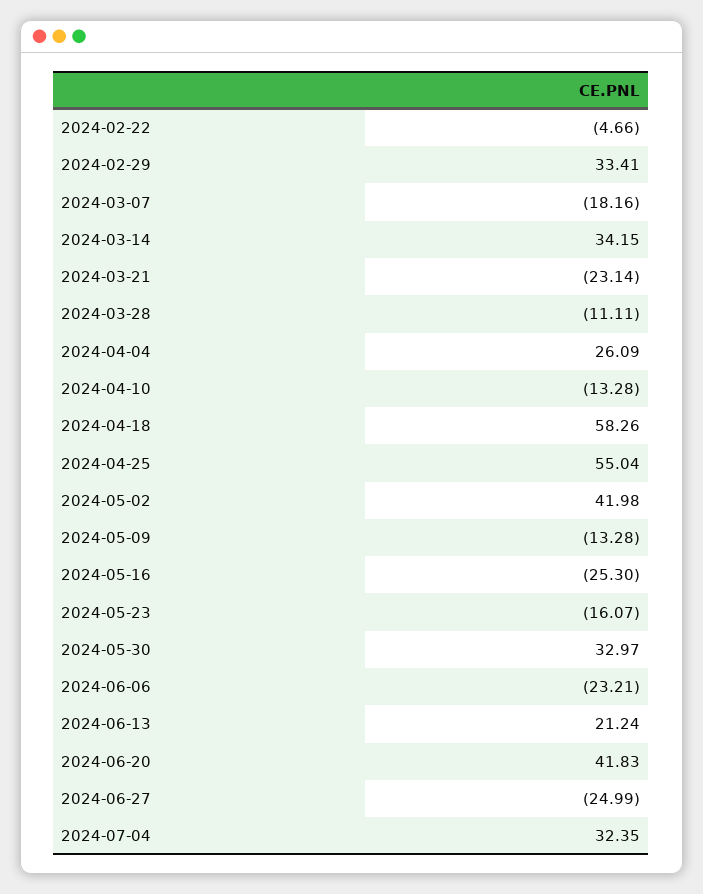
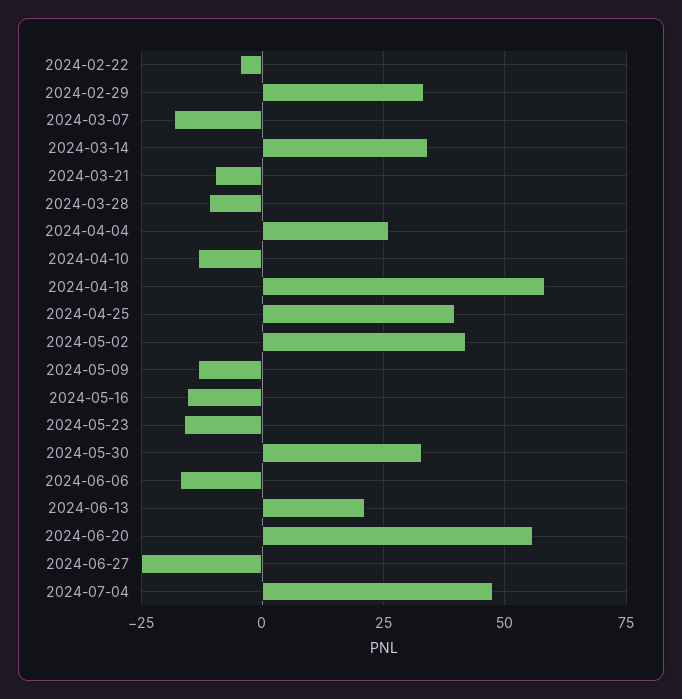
  {
    "2024-02-22": -4.66,
    "2024-02-29": 33.41,
    "2024-03-07": -18.16,
    "2024-03-14": 34.15,
-   "2024-03-21": -23.14,
+   "2024-03-21": -10,
    "2024-03-28": -11.11,
    "2024-04-04": 26.09,
    "2024-04-10": -13.28,
    "2024-04-18": 58.26,
-   "2024-04-25": 55.04,
+   "2024-04-25": 40,
    "2024-05-02": 41.98,
    "2024-05-09": -13.28,
-   "2024-05-16": -25.3,
+   "2024-05-16": -15,
    "2024-05-23": -16.07,
    "2024-05-30": 32.97,
-   "2024-06-06": -23.21,
+   "2024-06-06": -17.5,
    "2024-06-13": 21.24,
-   "2024-06-20": 41.83,
+   "2024-06-20": 55,
    "2024-06-27": -24.99,
-   "2024-07-04": 32.35
+   "2024-07-04": 47.5
  }

